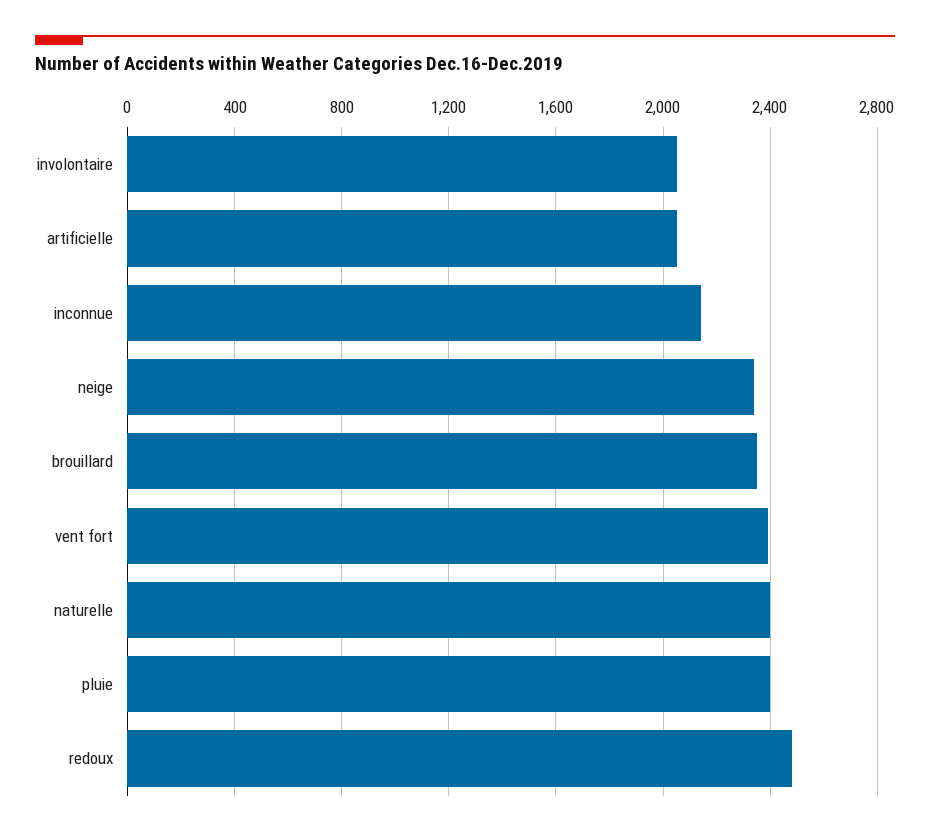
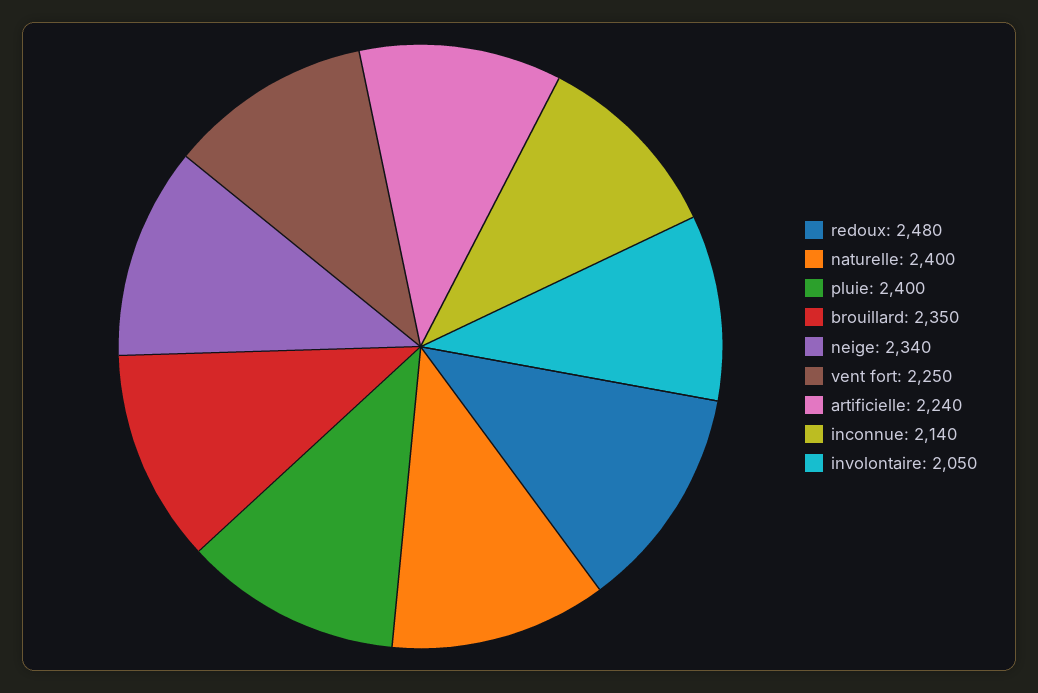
  {
    "involontaire": 2050,
-   "artificielle": 2050,
+   "artificielle": 2240,
    "inconnue": 2140,
    "neige": 2340,
    "brouillard": 2350,
-   "vent fort": 2400,
+   "vent fort": 2250,
    "naturelle": 2400,
    "pluie": 2400,
    "redoux": 2480
  }

